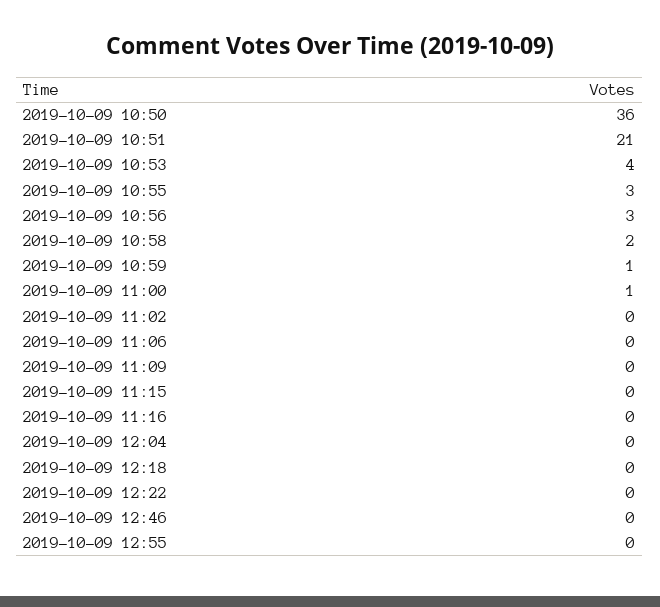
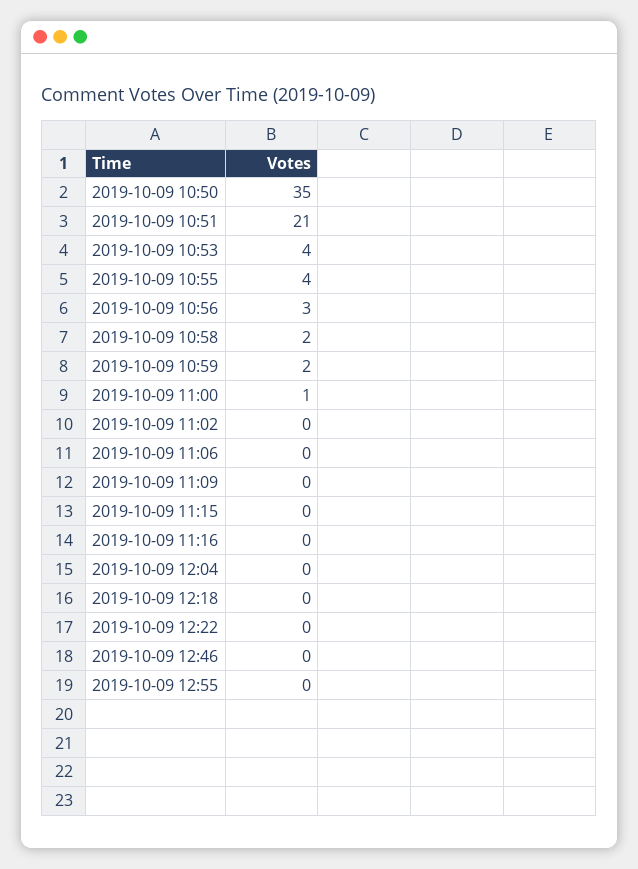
  {
-   "2019-10-09 10:50": 36,
+   "2019-10-09 10:50": 35,
    "2019-10-09 10:51": 21,
    "2019-10-09 10:53": 4,
-   "2019-10-09 10:55": 3,
+   "2019-10-09 10:55": 4,
    "2019-10-09 10:56": 3,
    "2019-10-09 10:58": 2,
-   "2019-10-09 10:59": 1,
+   "2019-10-09 10:59": 2,
    "2019-10-09 11:00": 1,
    "2019-10-09 11:02": 0,
    "2019-10-09 11:06": 0,
    "2019-10-09 11:09": 0,
    "2019-10-09 11:15": 0,
    "2019-10-09 11:16": 0,
    "2019-10-09 12:04": 0,
    "2019-10-09 12:18": 0,
    "2019-10-09 12:22": 0,
    "2019-10-09 12:46": 0,
    "2019-10-09 12:55": 0
  }

